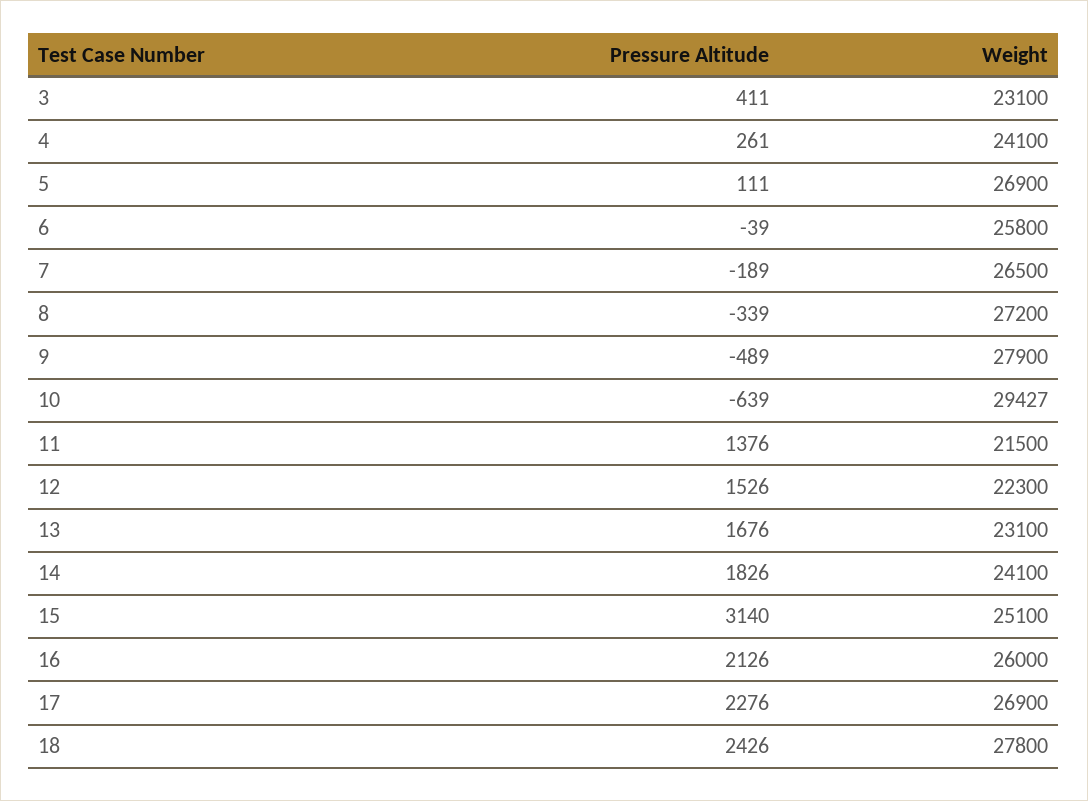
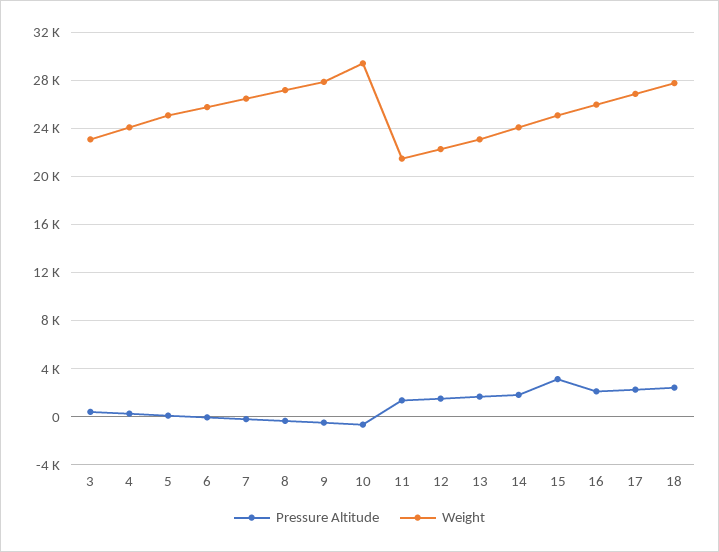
  {
    "Pressure Altitude": {
      "3": 411,
      "4": 261,
      "5": 111,
      "6": -39,
      "7": -189,
      "8": -339,
      "9": -489,
      "10": -639,
      "11": 1376,
      "12": 1526,
      "13": 1676,
      "14": 1826,
      "15": 3140,
      "16": 2126,
      "17": 2276,
      "18": 2426
    },
    "Weight": {
      "3": 23100,
      "4": 24100,
-     "5": 26900,
+     "5": 25000,
      "6": 25800,
      "7": 26500,
      "8": 27200,
      "9": 27900,
      "10": 29427,
      "11": 21500,
      "12": 22300,
      "13": 23100,
      "14": 24100,
      "15": 25100,
      "16": 26000,
      "17": 26900,
      "18": 27800
    }
  }

